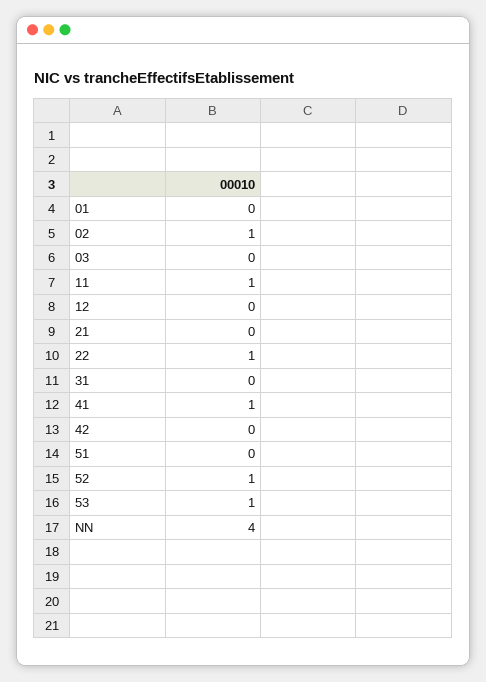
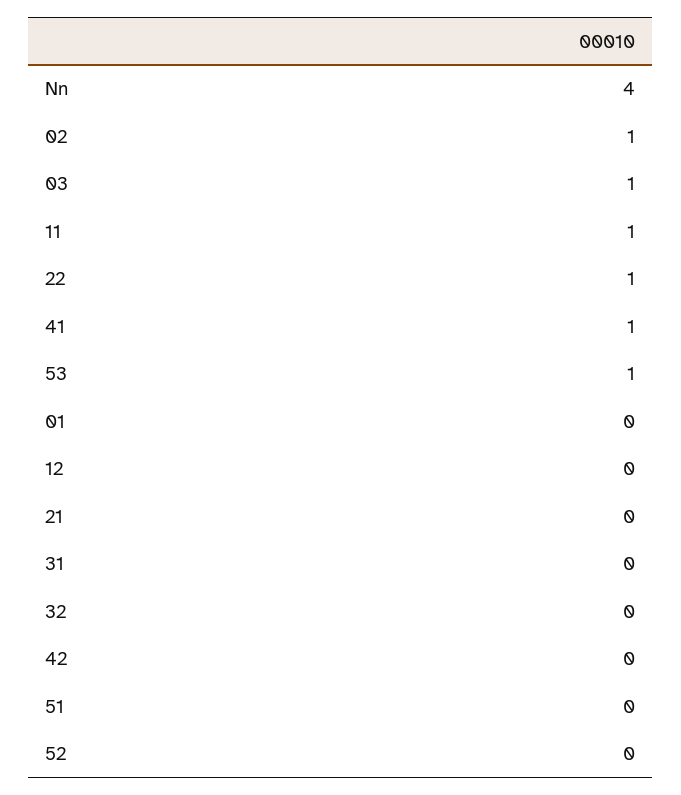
  {
    "01": 0,
    "02": 1,
-   "03": 0,
+   "03": 1,
    "11": 1,
    "12": 0,
    "21": 0,
    "22": 1,
    "31": 0,
    "41": 1,
    "42": 0,
    "51": 0,
-   "52": 1,
+   "52": 0,
    "53": 1,
-   "NN": 4
+   "NN": 4,
+   "32": 0
  }

